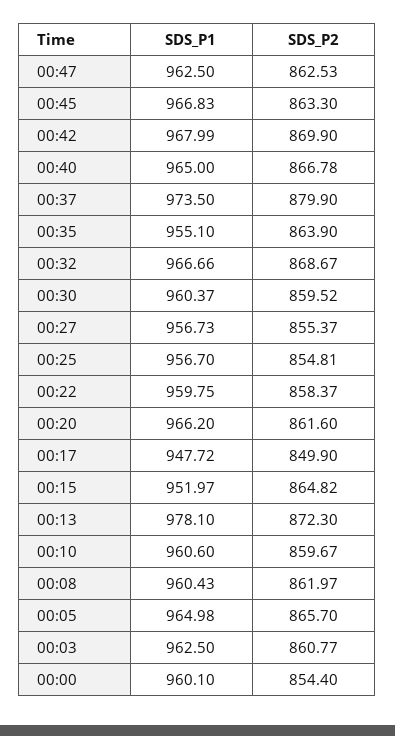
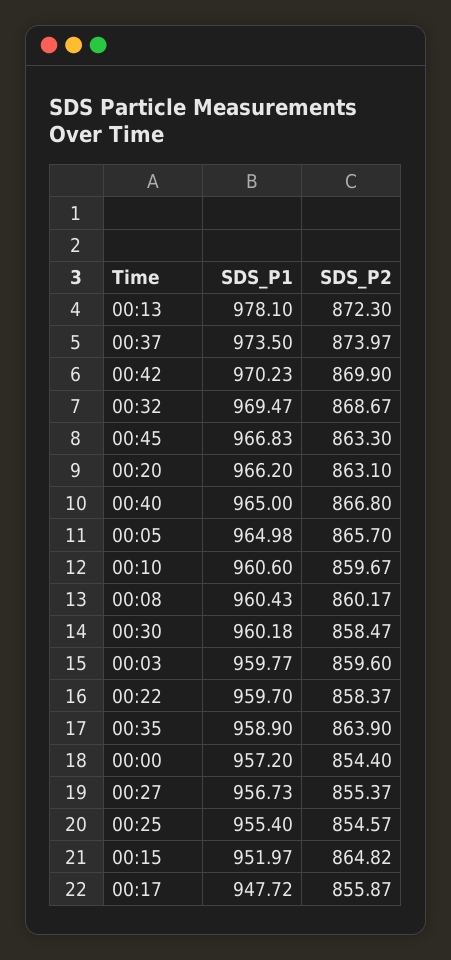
  {
    "SDS_P1": {
-     "00:47": 962.5,
      "00:45": 966.83,
-     "00:42": 967.99,
+     "00:42": 970.23,
      "00:40": 965,
      "00:37": 973.5,
-     "00:35": 955.1,
+     "00:35": 958.9,
-     "00:32": 966.66,
+     "00:32": 969.47,
-     "00:30": 960.37,
+     "00:30": 960.18,
      "00:27": 956.73,
-     "00:25": 956.7,
+     "00:25": 955.4,
-     "00:22": 959.75,
+     "00:22": 959.7,
      "00:20": 966.2,
      "00:17": 947.72,
      "00:15": 951.97,
      "00:13": 978.1,
      "00:10": 960.6,
      "00:08": 960.43,
      "00:05": 964.98,
-     "00:03": 962.5,
+     "00:03": 959.77,
-     "00:00": 960.1
+     "00:00": 957.2
    },
    "SDS_P2": {
-     "00:47": 862.53,
      "00:45": 863.3,
      "00:42": 869.9,
-     "00:40": 866.78,
+     "00:40": 866.8,
-     "00:37": 879.9,
+     "00:37": 873.97,
      "00:35": 863.9,
      "00:32": 868.67,
-     "00:30": 859.52,
+     "00:30": 858.47,
      "00:27": 855.37,
-     "00:25": 854.81,
+     "00:25": 854.57,
      "00:22": 858.37,
-     "00:20": 861.6,
+     "00:20": 863.1,
-     "00:17": 849.9,
+     "00:17": 855.87,
      "00:15": 864.82,
      "00:13": 872.3,
      "00:10": 859.67,
-     "00:08": 861.97,
+     "00:08": 860.17,
      "00:05": 865.7,
-     "00:03": 860.77,
+     "00:03": 859.6,
      "00:00": 854.4
    }
  }

